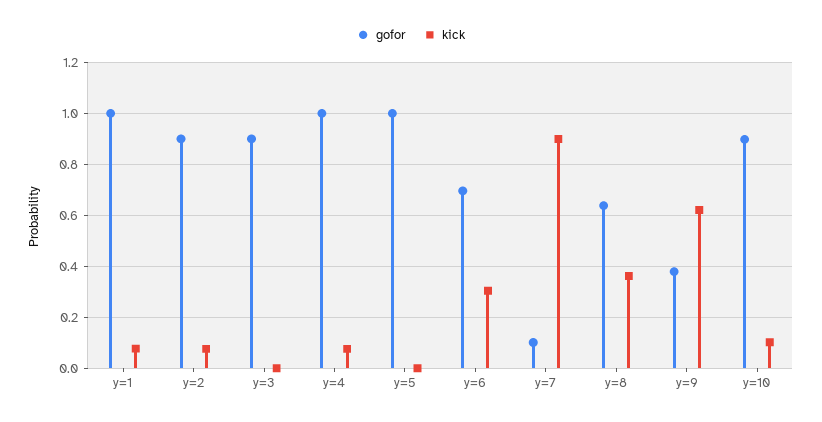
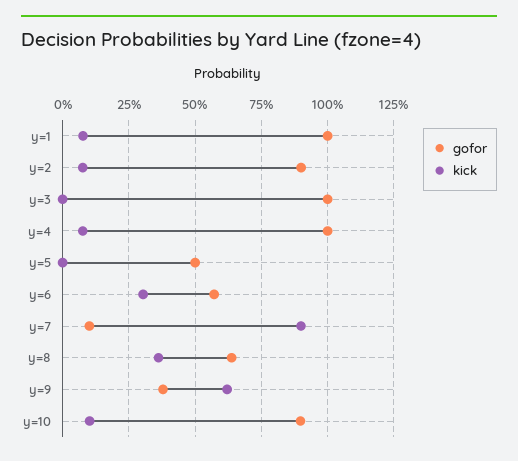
  {
    "gofor": {
      "y=1": 1,
      "y=2": 0.9,
-     "y=3": 0.9,
+     "y=3": 1,
      "y=4": 1,
-     "y=5": 1,
+     "y=5": 0.5,
-     "y=6": 0.7,
+     "y=6": 0.575,
      "y=7": 0.1,
      "y=8": 0.65,
      "y=9": 0.375,
      "y=10": 0.9
    },
    "kick": {
      "y=1": 0.075,
      "y=2": 0.075,
      "y=3": 0,
      "y=4": 0.075,
      "y=5": 0,
      "y=6": 0.3,
      "y=7": 0.9,
      "y=8": 0.35,
      "y=9": 0.625,
      "y=10": 0.1
    }
  }

